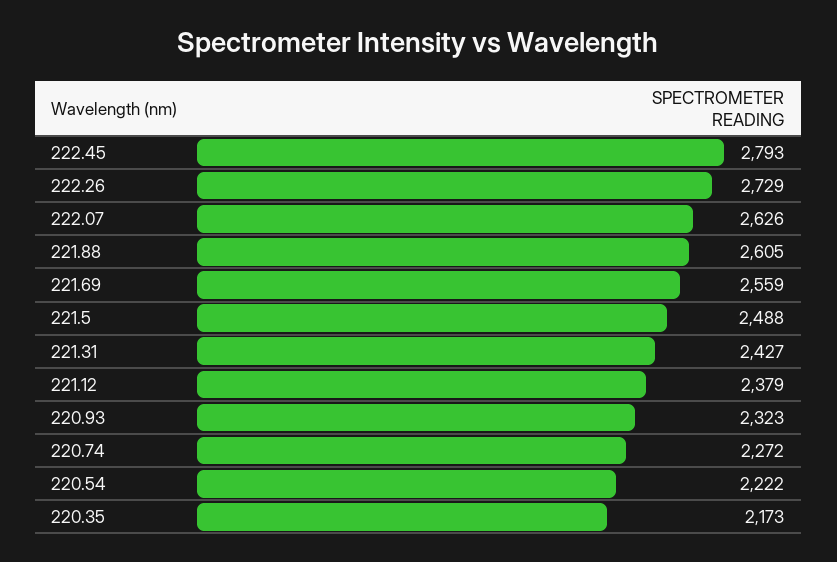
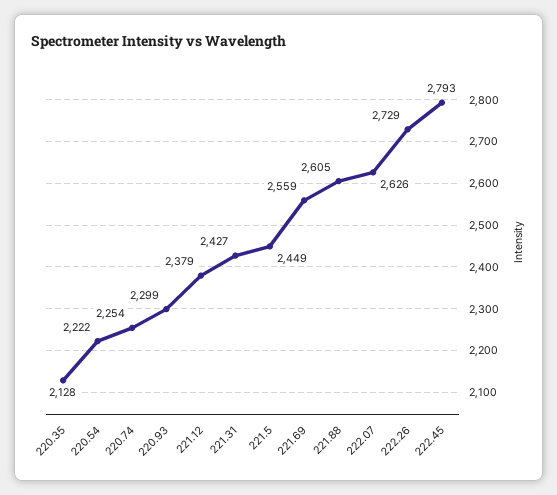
  {
    "222.45": 2793,
    "222.26": 2729,
    "222.07": 2626,
    "221.88": 2605,
    "221.69": 2559,
-   "221.5": 2488,
+   "221.5": 2449,
    "221.31": 2427,
    "221.12": 2379,
-   "220.93": 2323,
+   "220.93": 2299,
-   "220.74": 2272,
+   "220.74": 2254,
    "220.54": 2222,
-   "220.35": 2173
+   "220.35": 2128
  }

